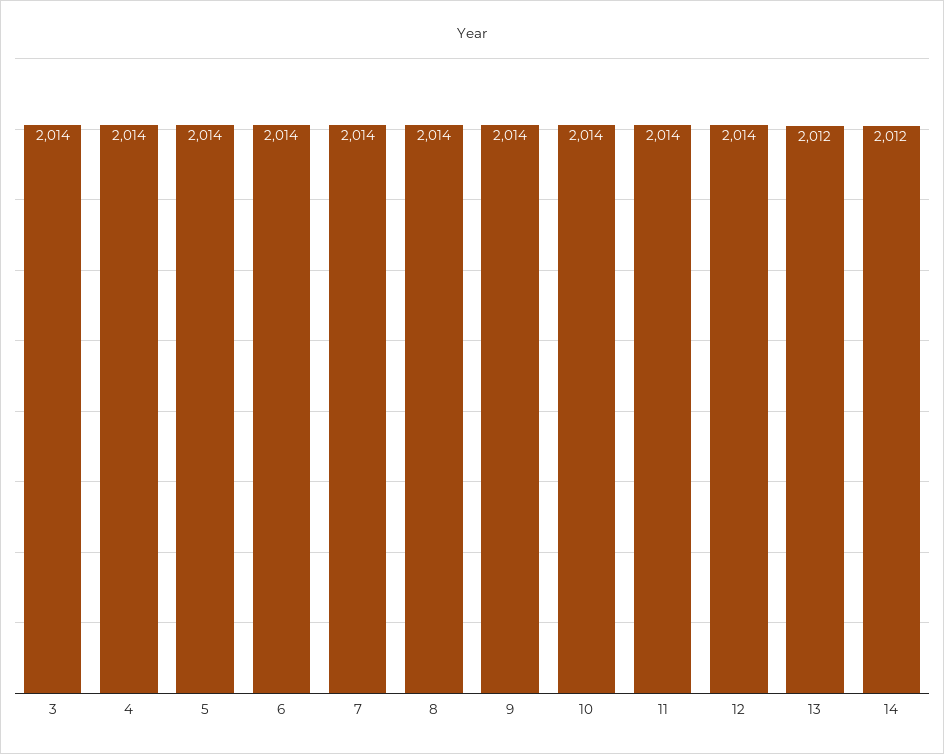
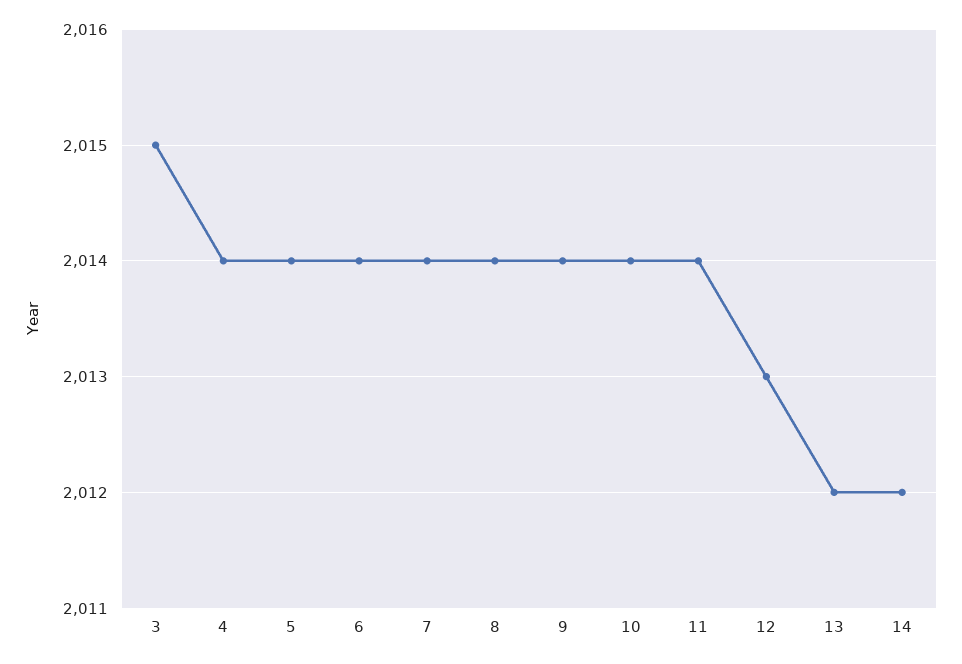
  {
-   "3": 2014,
+   "3": 2015,
    "4": 2014,
    "5": 2014,
    "6": 2014,
    "7": 2014,
    "8": 2014,
    "9": 2014,
    "10": 2014,
    "11": 2014,
-   "12": 2014,
+   "12": 2013,
    "13": 2012,
    "14": 2012
  }

